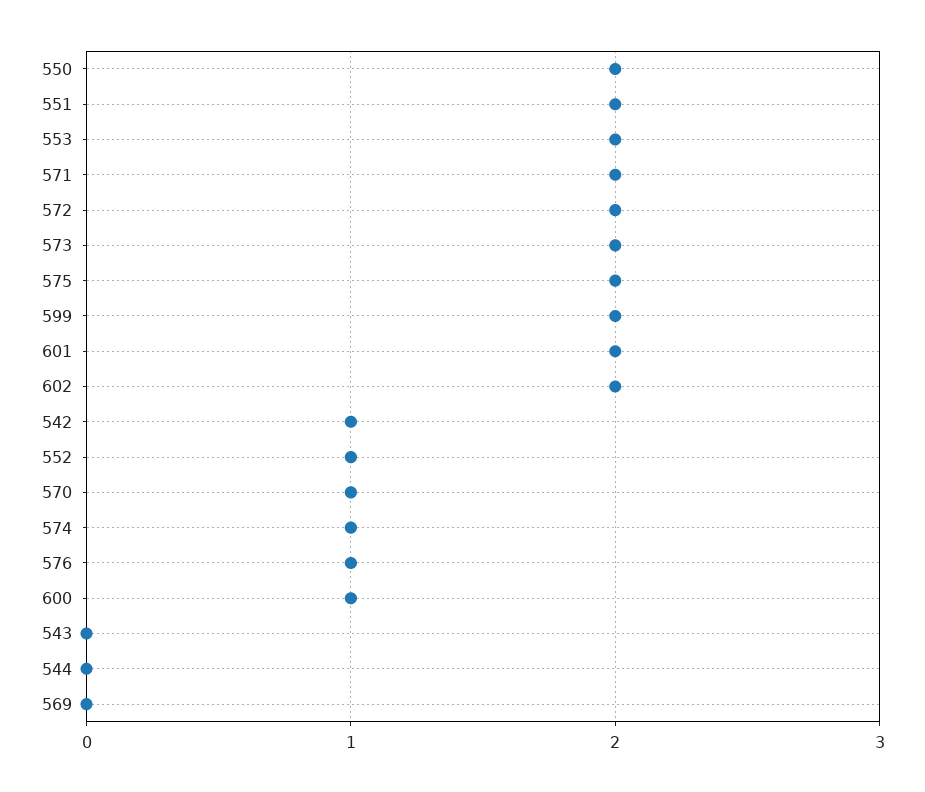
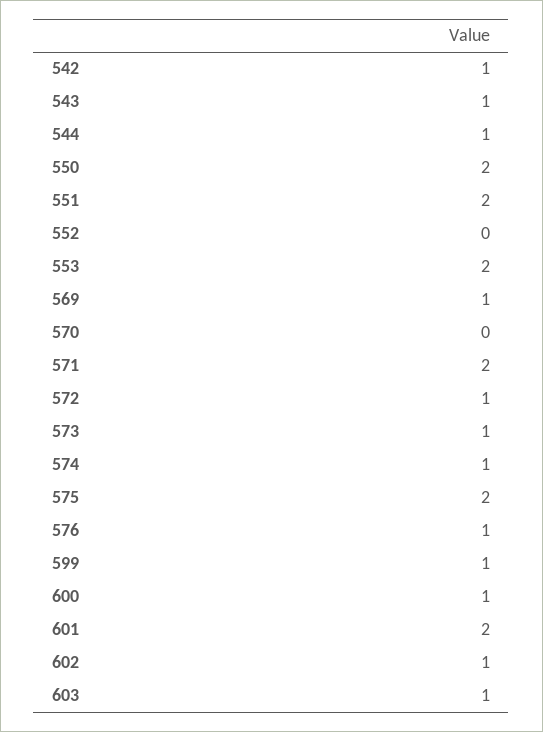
  {
    "550": 2,
    "551": 2,
    "553": 2,
    "571": 2,
-   "572": 2,
+   "572": 1,
-   "573": 2,
+   "573": 1,
    "575": 2,
-   "599": 2,
+   "599": 1,
    "601": 2,
-   "602": 2,
+   "602": 1,
    "542": 1,
-   "552": 1,
+   "552": 0,
-   "570": 1,
+   "570": 0,
    "574": 1,
    "576": 1,
    "600": 1,
-   "543": 0,
+   "543": 1,
-   "544": 0,
+   "544": 1,
-   "569": 0
+   "569": 1,
+   "603": 1
  }

